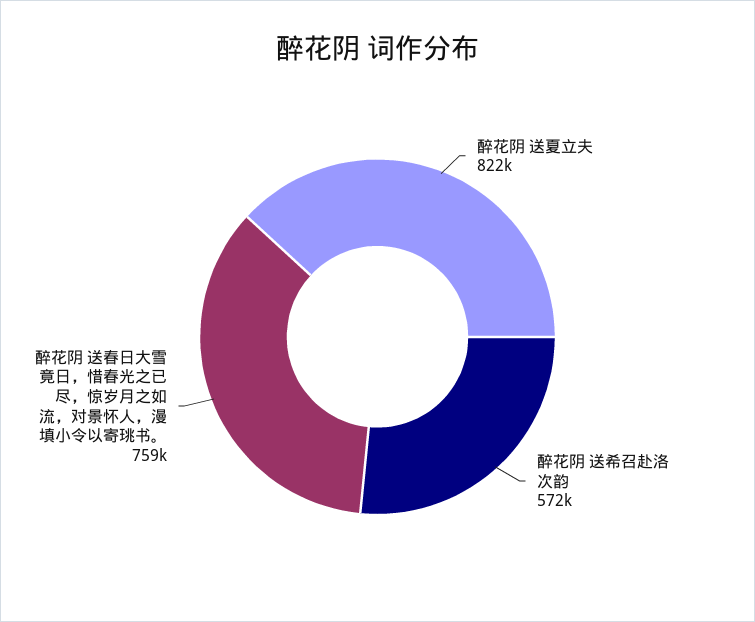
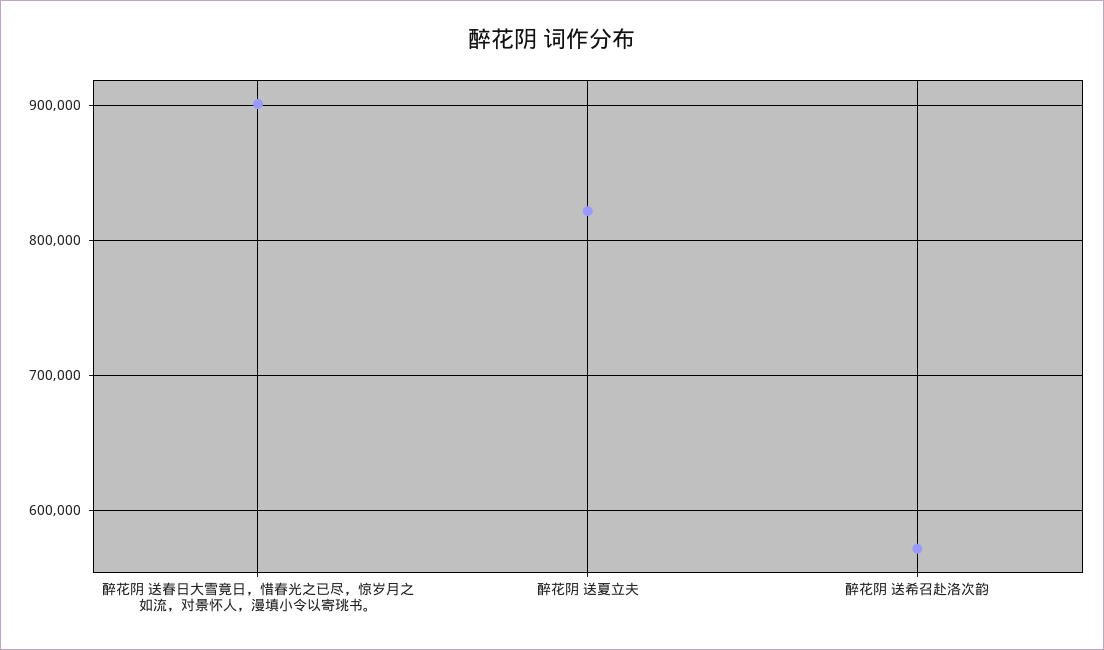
  {
    "醉花阴 送夏立夫": 822000,
    "醉花阴 送希召赴洛次韵": 572000,
-   "醉花阴 送春日大雪竟日，惜春光之已尽，惊岁月之如流，对景怀人，漫填小令以寄珧书。": 759000
+   "醉花阴 送春日大雪竟日，惜春光之已尽，惊岁月之如流，对景怀人，漫填小令以寄珧书。": 900000
  }

